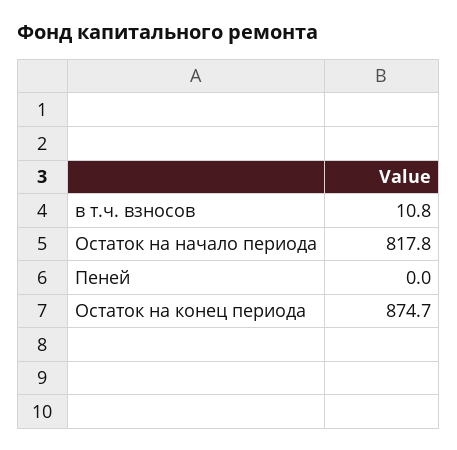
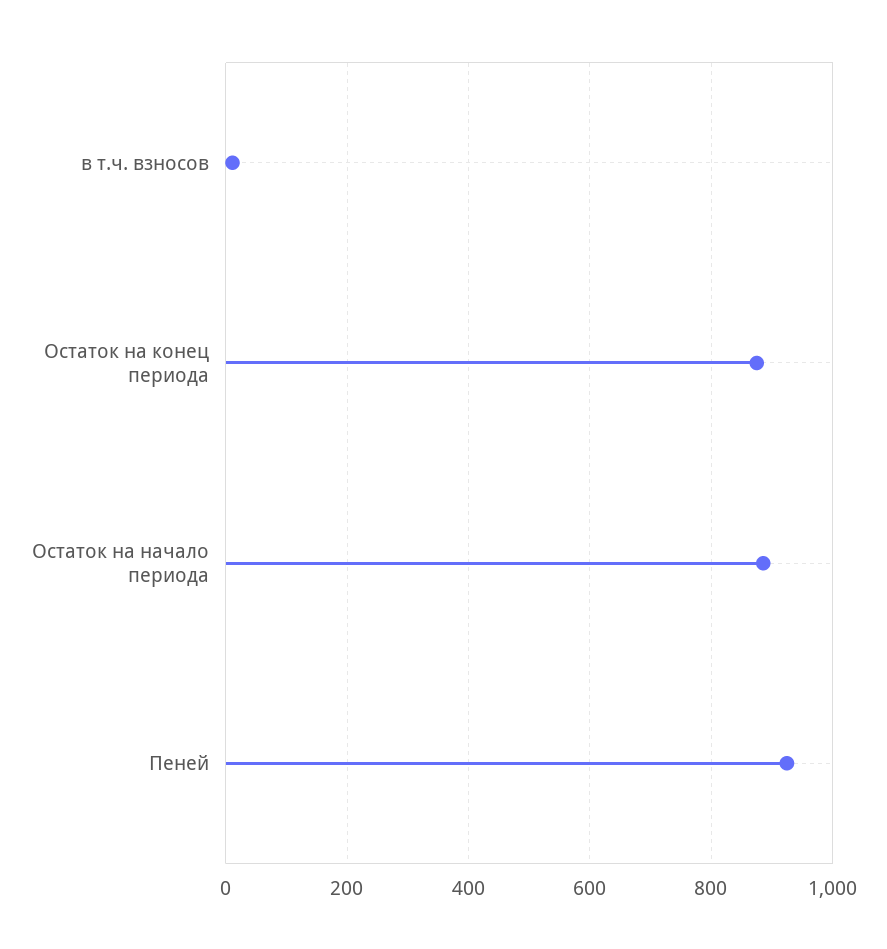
  {
    "в т.ч. взносов": 10.8,
-   "Остаток на начало периода": 817.8,
+   "Остаток на начало периода": 880,
-   "Пеней": 0,
+   "Пеней": 920,
    "Остаток на конец периода": 874.7
  }

